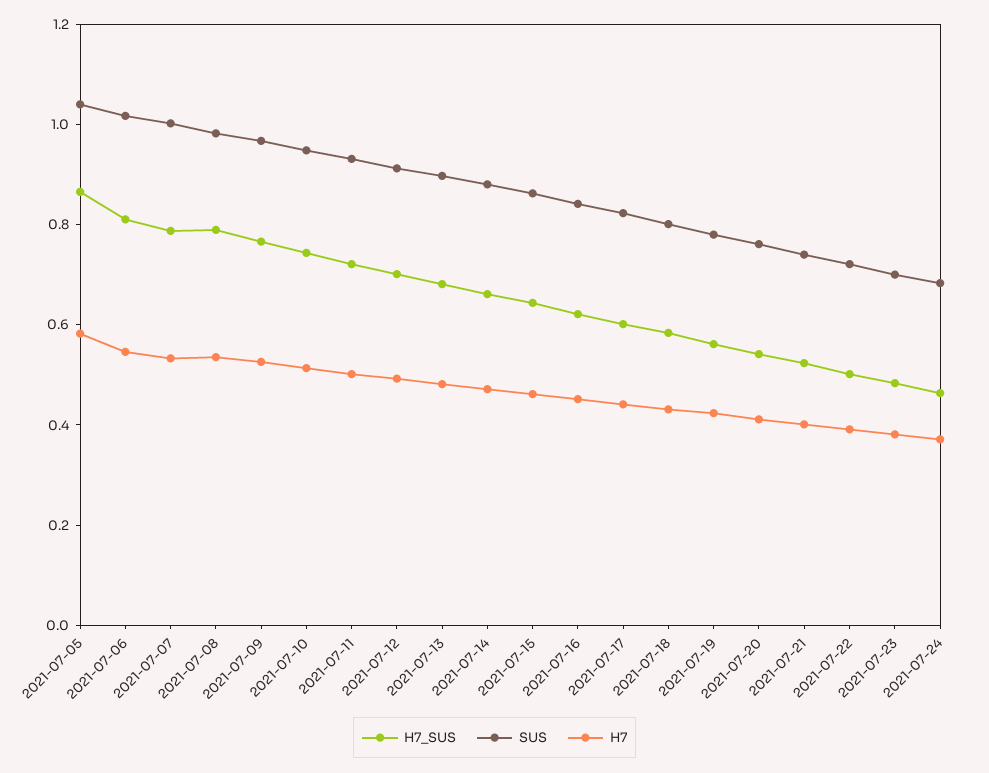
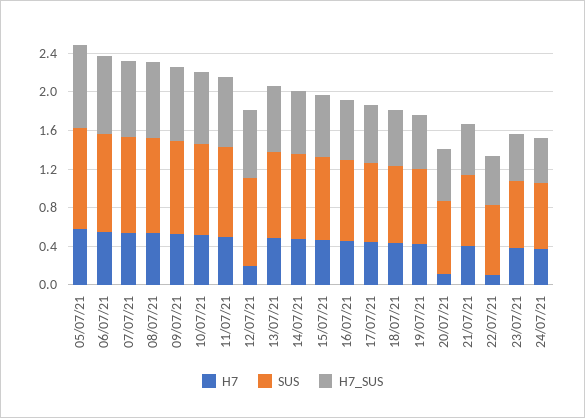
  {
    "H7_SUS": {
      "2021-07-05": 0.85,
      "2021-07-06": 0.8,
      "2021-07-07": 0.8,
      "2021-07-08": 0.8,
      "2021-07-09": 0.75,
      "2021-07-10": 0.75,
      "2021-07-11": 0.7,
      "2021-07-12": 0.7,
      "2021-07-13": 0.7,
      "2021-07-14": 0.65,
      "2021-07-15": 0.65,
      "2021-07-16": 0.6,
      "2021-07-17": 0.6,
      "2021-07-18": 0.6,
      "2021-07-19": 0.55,
      "2021-07-20": 0.55,
      "2021-07-21": 0.5,
      "2021-07-22": 0.5,
      "2021-07-23": 0.5,
      "2021-07-24": 0.45
    },
    "SUS": {
      "2021-07-05": 1.05,
      "2021-07-06": 1,
      "2021-07-07": 1,
      "2021-07-08": 1,
      "2021-07-09": 0.95,
      "2021-07-10": 0.95,
      "2021-07-11": 0.95,
      "2021-07-12": 0.9,
      "2021-07-13": 0.9,
      "2021-07-14": 0.9,
      "2021-07-15": 0.85,
      "2021-07-16": 0.85,
      "2021-07-17": 0.8,
      "2021-07-18": 0.8,
      "2021-07-19": 0.8,
      "2021-07-20": 0.75,
      "2021-07-21": 0.75,
      "2021-07-22": 0.7,
      "2021-07-23": 0.7,
      "2021-07-24": 0.7
    },
    "H7": {
      "2021-07-05": 0.6,
      "2021-07-06": 0.55,
      "2021-07-07": 0.55,
      "2021-07-08": 0.55,
      "2021-07-09": 0.55,
      "2021-07-10": 0.5,
      "2021-07-11": 0.5,
-     "2021-07-12": 0.5,
+     "2021-07-12": 0.2,
      "2021-07-13": 0.5,
      "2021-07-14": 0.45,
      "2021-07-15": 0.45,
      "2021-07-16": 0.45,
      "2021-07-17": 0.45,
      "2021-07-18": 0.45,
      "2021-07-19": 0.4,
-     "2021-07-20": 0.4,
+     "2021-07-20": 0.1,
      "2021-07-21": 0.4,
-     "2021-07-22": 0.4,
+     "2021-07-22": 0.1,
      "2021-07-23": 0.4,
      "2021-07-24": 0.35
    }
  }

